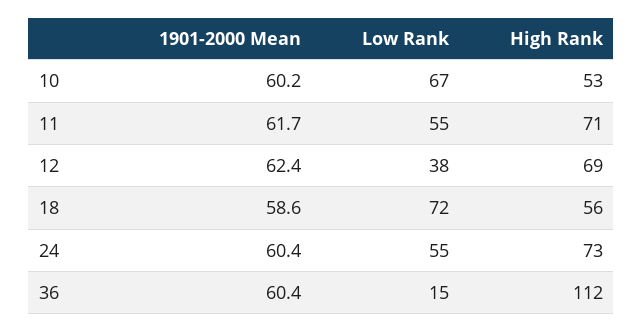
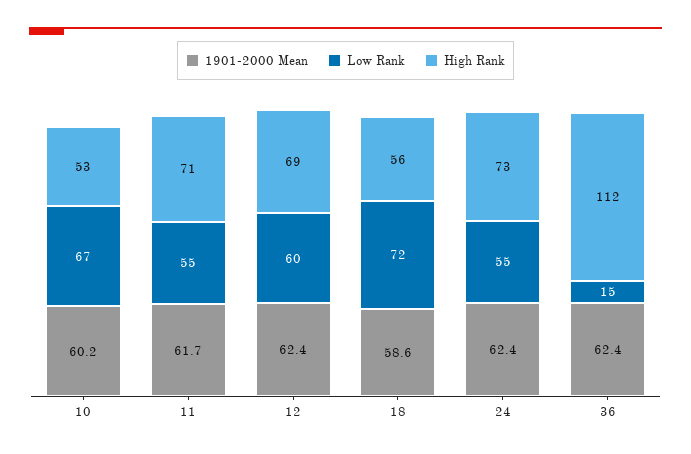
  {
    "1901-2000 Mean": {
      "10": 60.2,
      "11": 61.7,
      "12": 62.4,
      "18": 58.6,
-     "24": 60.4,
+     "24": 62.4,
-     "36": 60.4
+     "36": 62.4
    },
    "Low Rank": {
      "10": 67,
      "11": 55,
-     "12": 38,
+     "12": 60,
      "18": 72,
      "24": 55,
      "36": 15
    },
    "High Rank": {
      "10": 53,
      "11": 71,
      "12": 69,
      "18": 56,
      "24": 73,
      "36": 112
    }
  }

